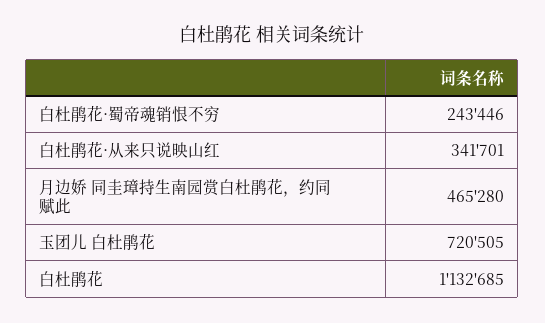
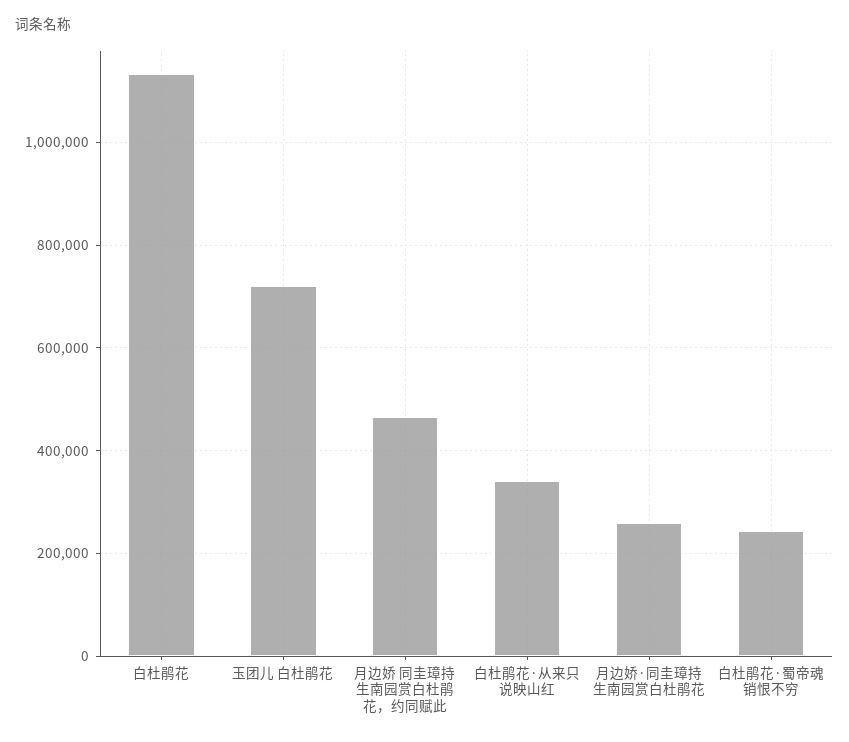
  {
    "白杜鹃花·蜀帝魂销恨不穷": 243446,
    "白杜鹃花·从来只说映山红": 341701,
    "月边娇 同圭璋持生南园赏白杜鹃花，约同赋此": 465280,
    "玉团儿 白杜鹃花": 720505,
-   "白杜鹃花": 1132685
+   "白杜鹃花": 1132685,
+   "月边娇·同圭璋持生南园赏白杜鹃花": 260000
  }

